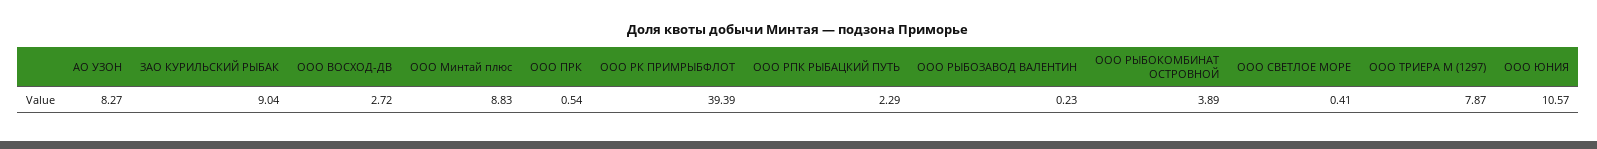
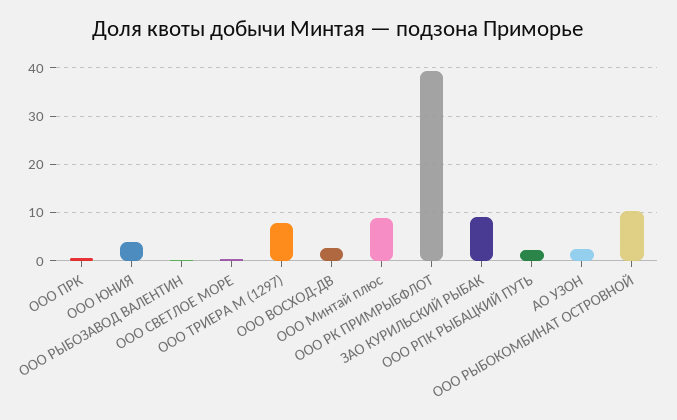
  {
-   "АО УЗОН": 8.27,
+   "АО УЗОН": 2,
    "ЗАО КУРИЛЬСКИЙ РЫБАК": 9.04,
    "ООО ВОСХОД-ДВ": 2.72,
    "ООО Минтай плюс": 8.83,
    "ООО ПРК": 0.54,
    "ООО РК ПРИМРЫБФЛОТ": 39.39,
    "ООО РПК РЫБАЦКИЙ ПУТЬ": 2.29,
    "ООО РЫБОЗАВОД ВАЛЕНТИН": 0.23,
-   "ООО РЫБОКОМБИНАТ ОСТРОВНОЙ": 3.89,
+   "ООО РЫБОКОМБИНАТ ОСТРОВНОЙ": 10,
    "ООО СВЕТЛОЕ МОРЕ": 0.41,
    "ООО ТРИЕРА М (1297)": 7.87,
-   "ООО ЮНИЯ": 10.57
+   "ООО ЮНИЯ": 4
  }

